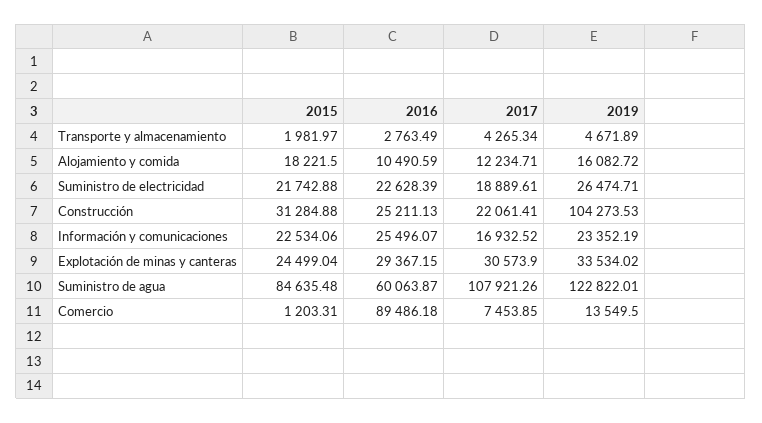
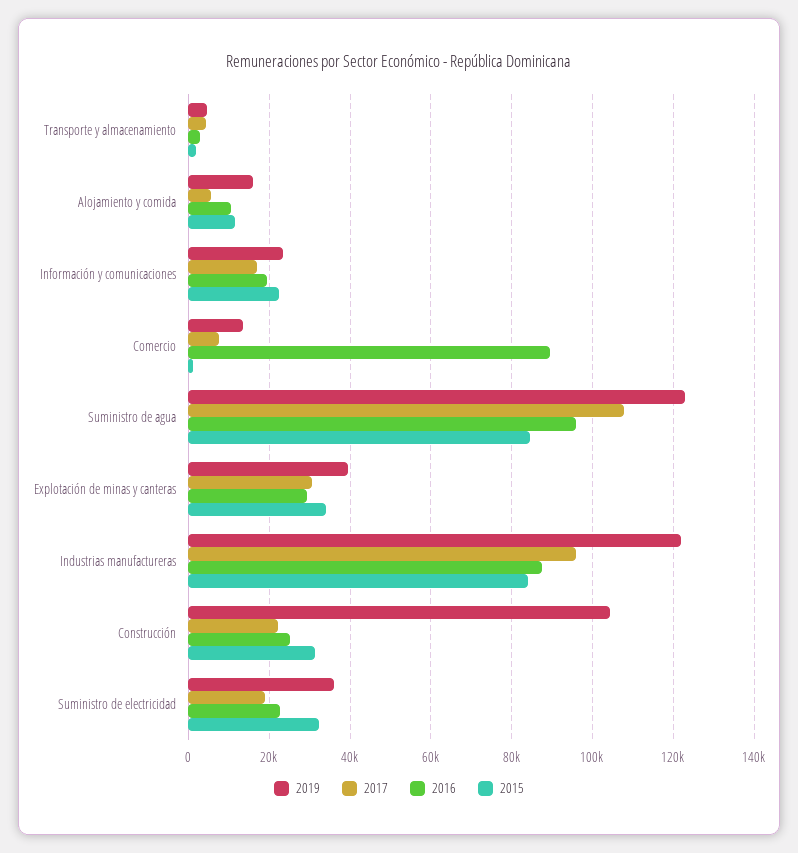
  {
    "2015": {
      "Transporte y almacenamiento": 1981.97,
-     "Alojamiento y comida": 18221.5,
+     "Alojamiento y comida": 12000,
-     "Suministro de electricidad": 21742.88,
+     "Suministro de electricidad": 32000,
      "Construcción": 31284.88,
      "Información y comunicaciones": 22534.06,
-     "Explotación de minas y canteras": 24499.04,
+     "Explotación de minas y canteras": 34000,
      "Suministro de agua": 84635.48,
-     "Comercio": 1203.31
+     "Comercio": 1203.31,
+     "Industrias manufactureras": 84000
    },
    "2016": {
      "Transporte y almacenamiento": 2763.49,
      "Alojamiento y comida": 10490.59,
      "Suministro de electricidad": 22628.39,
      "Construcción": 25211.13,
-     "Información y comunicaciones": 25496.07,
+     "Información y comunicaciones": 20000,
      "Explotación de minas y canteras": 29367.15,
-     "Suministro de agua": 60063.87,
+     "Suministro de agua": 96000,
-     "Comercio": 89486.18
+     "Comercio": 89486.18,
+     "Industrias manufactureras": 88000
    },
    "2017": {
      "Transporte y almacenamiento": 4265.34,
-     "Alojamiento y comida": 12234.71,
+     "Alojamiento y comida": 6000,
      "Suministro de electricidad": 18889.61,
      "Construcción": 22061.41,
      "Información y comunicaciones": 16932.52,
      "Explotación de minas y canteras": 30573.9,
      "Suministro de agua": 107921.26,
-     "Comercio": 7453.85
+     "Comercio": 7453.85,
+     "Industrias manufactureras": 96000
    },
    "2019": {
      "Transporte y almacenamiento": 4671.89,
      "Alojamiento y comida": 16082.72,
-     "Suministro de electricidad": 26474.71,
+     "Suministro de electricidad": 36000,
      "Construcción": 104273.53,
      "Información y comunicaciones": 23352.19,
-     "Explotación de minas y canteras": 33534.02,
+     "Explotación de minas y canteras": 40000,
      "Suministro de agua": 122822.01,
-     "Comercio": 13549.5
+     "Comercio": 13549.5,
+     "Industrias manufactureras": 122000
    }
  }

